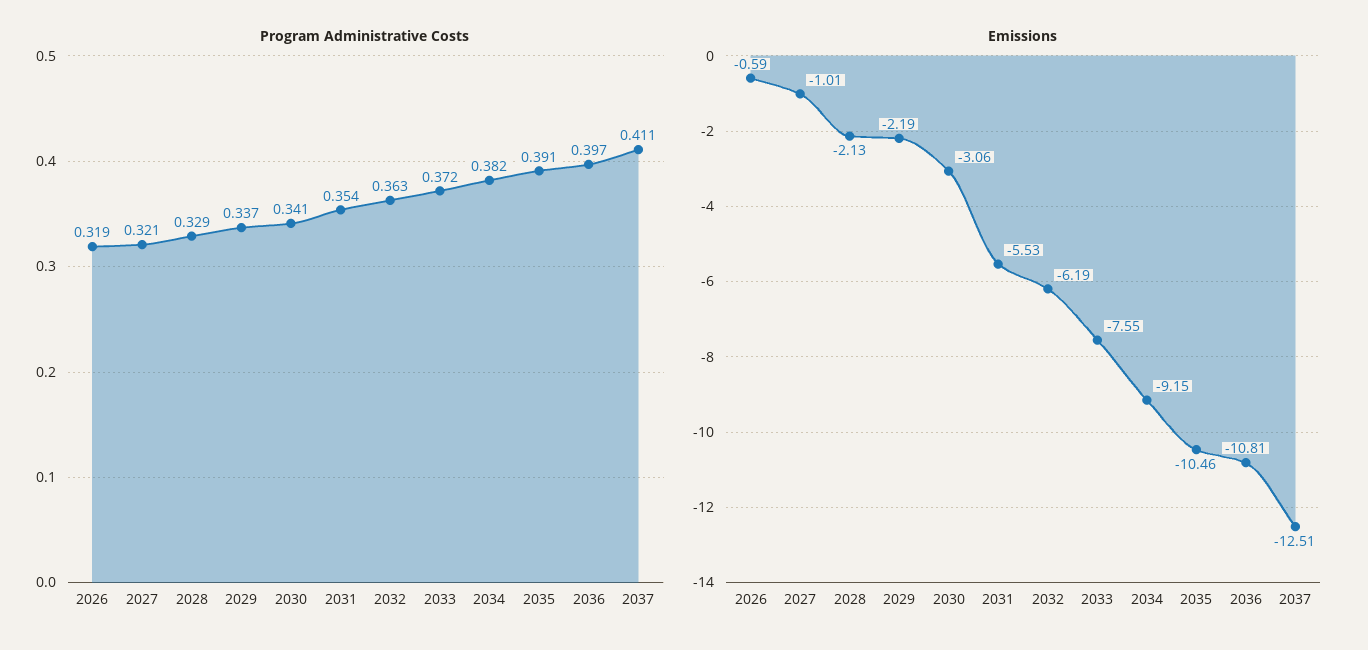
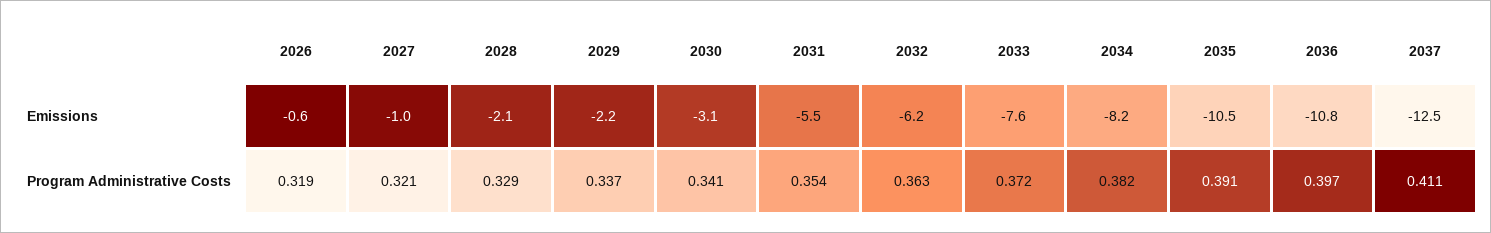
  {
    "Program Administrative Costs": {
      "2026": 0.319,
      "2027": 0.321,
      "2028": 0.329,
      "2029": 0.337,
      "2030": 0.341,
      "2031": 0.354,
      "2032": 0.363,
      "2033": 0.372,
      "2034": 0.382,
      "2035": 0.391,
      "2036": 0.397,
      "2037": 0.411
    },
    "Emissions": {
      "2026": -0.59,
      "2027": -1.01,
      "2028": -2.13,
      "2029": -2.19,
      "2030": -3.06,
      "2031": -5.53,
      "2032": -6.19,
      "2033": -7.55,
-     "2034": -9.15,
+     "2034": -8.2,
      "2035": -10.46,
      "2036": -10.81,
      "2037": -12.51
    }
  }

